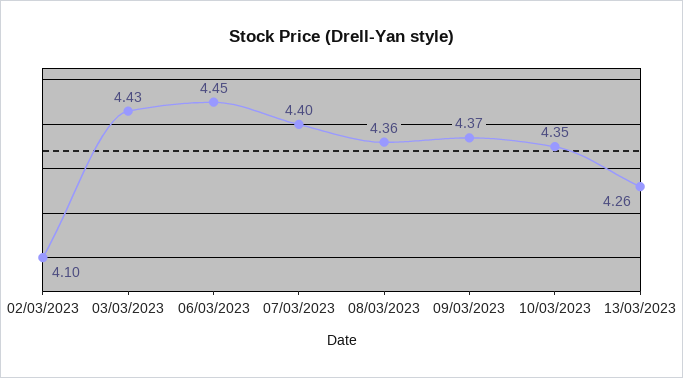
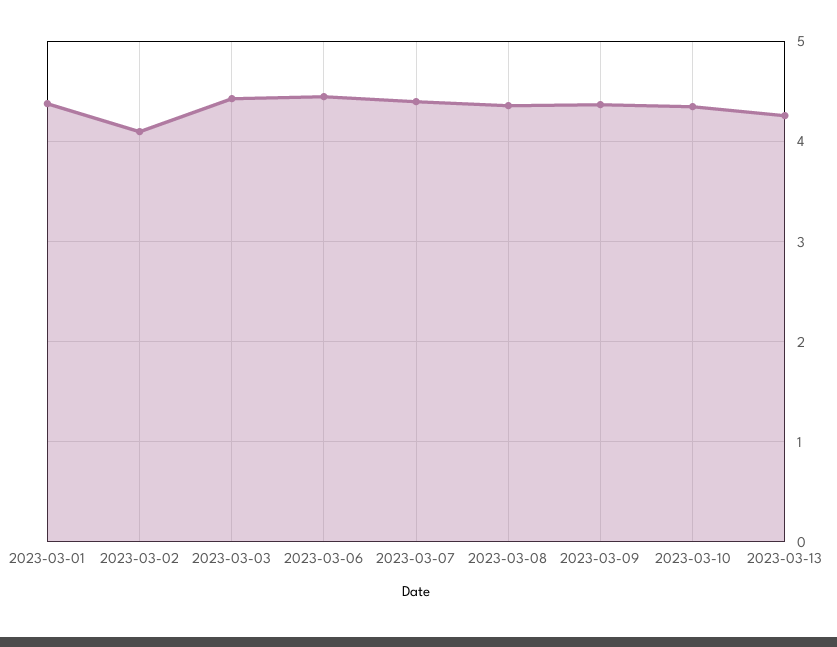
  {
    "02/03/2023": 4.1,
    "03/03/2023": 4.43,
    "06/03/2023": 4.45,
    "07/03/2023": 4.4,
    "08/03/2023": 4.36,
    "09/03/2023": 4.37,
    "10/03/2023": 4.35,
-   "13/03/2023": 4.26
+   "13/03/2023": 4.26,
+   "2023-03-01": 4.4
  }

